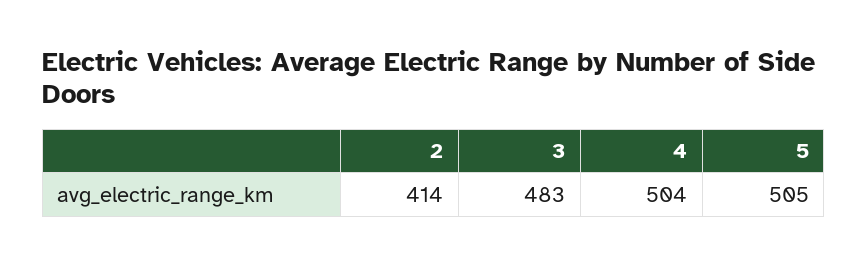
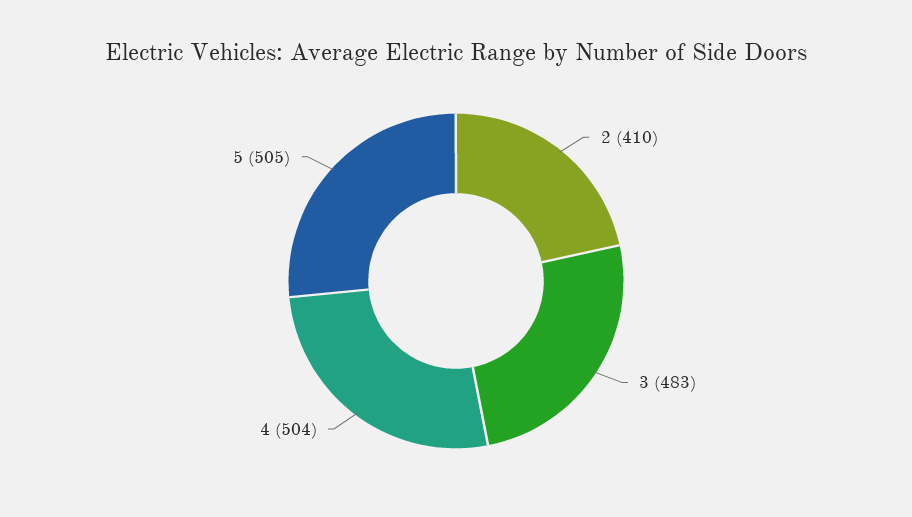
  {
-   "2": 414,
+   "2": 410,
    "3": 483,
    "4": 504,
    "5": 505
  }

